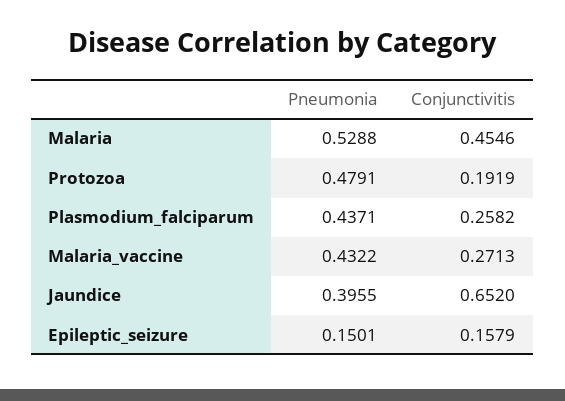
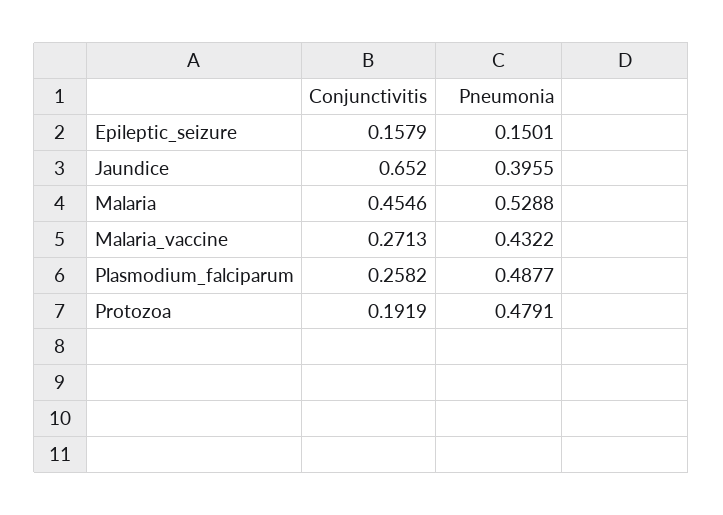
  {
    "Pneumonia": {
      "Malaria": 0.5288,
      "Protozoa": 0.4791,
-     "Plasmodium_falciparum": 0.4371,
+     "Plasmodium_falciparum": 0.4877,
      "Malaria_vaccine": 0.4322,
      "Jaundice": 0.3955,
      "Epileptic_seizure": 0.1501
    },
    "Conjunctivitis": {
      "Malaria": 0.4546,
      "Protozoa": 0.1919,
      "Plasmodium_falciparum": 0.2582,
      "Malaria_vaccine": 0.2713,
      "Jaundice": 0.652,
      "Epileptic_seizure": 0.1579
    }
  }

